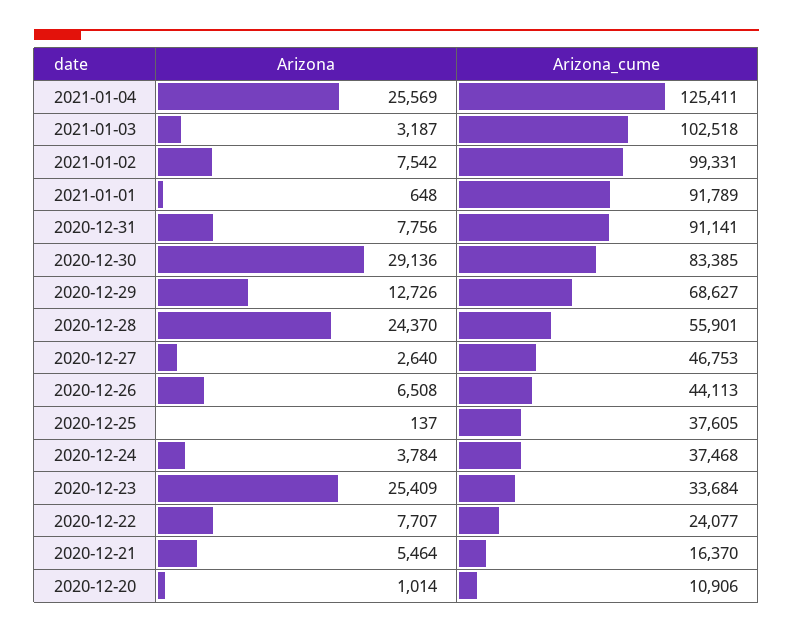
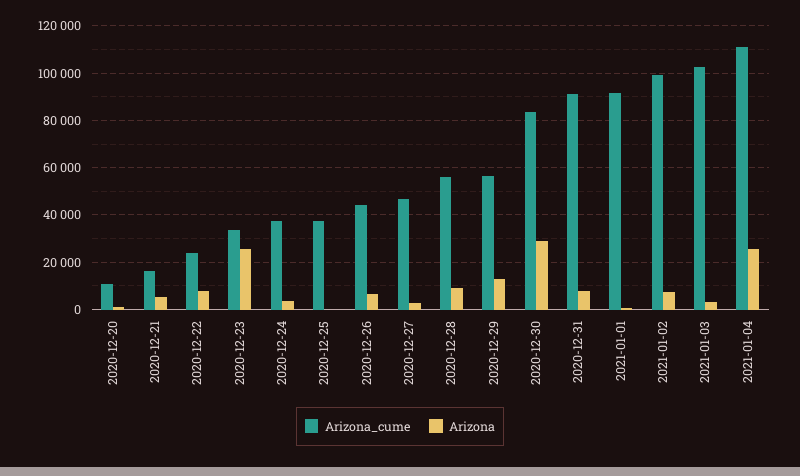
  {
    "Arizona": {
      "2021-01-04": 25569,
      "2021-01-03": 3187,
      "2021-01-02": 7542,
      "2021-01-01": 648,
      "2020-12-31": 7756,
      "2020-12-30": 29136,
      "2020-12-29": 12726,
-     "2020-12-28": 24370,
+     "2020-12-28": 10000,
      "2020-12-27": 2640,
      "2020-12-26": 6508,
      "2020-12-25": 137,
      "2020-12-24": 3784,
      "2020-12-23": 25409,
      "2020-12-22": 7707,
      "2020-12-21": 5464,
      "2020-12-20": 1014
    },
    "Arizona_cume": {
-     "2021-01-04": 125411,
+     "2021-01-04": 110000,
      "2021-01-03": 102518,
      "2021-01-02": 99331,
      "2021-01-01": 91789,
      "2020-12-31": 91141,
      "2020-12-30": 83385,
-     "2020-12-29": 68627,
+     "2020-12-29": 55000,
      "2020-12-28": 55901,
      "2020-12-27": 46753,
      "2020-12-26": 44113,
      "2020-12-25": 37605,
      "2020-12-24": 37468,
      "2020-12-23": 33684,
      "2020-12-22": 24077,
      "2020-12-21": 16370,
      "2020-12-20": 10906
    }
  }

